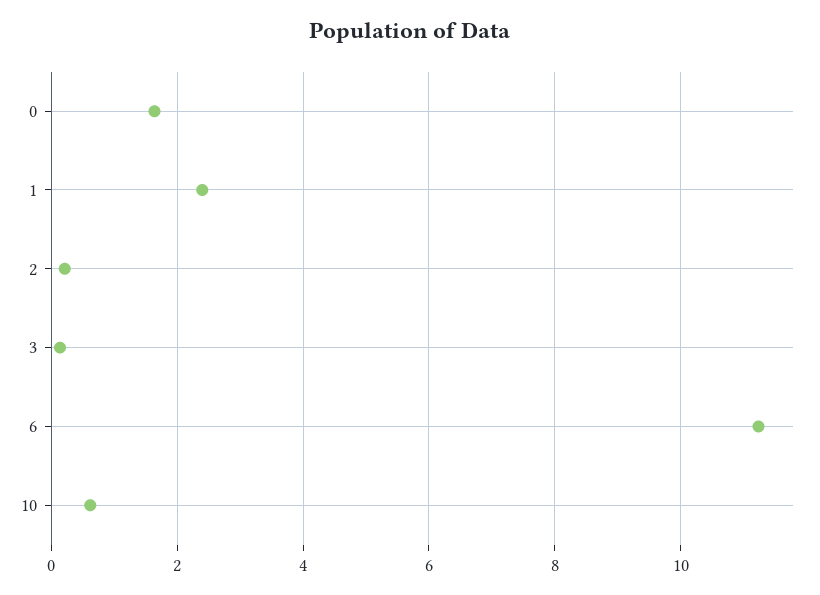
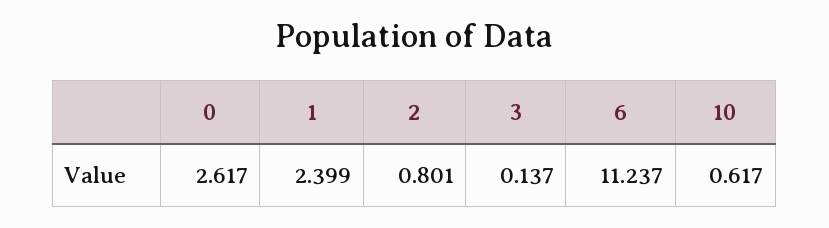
  {
-   "0": 1.6,
+   "0": 2.617,
    "1": 2.399,
-   "2": 0.2,
+   "2": 0.801,
    "3": 0.137,
    "6": 11.237,
    "10": 0.617
  }

